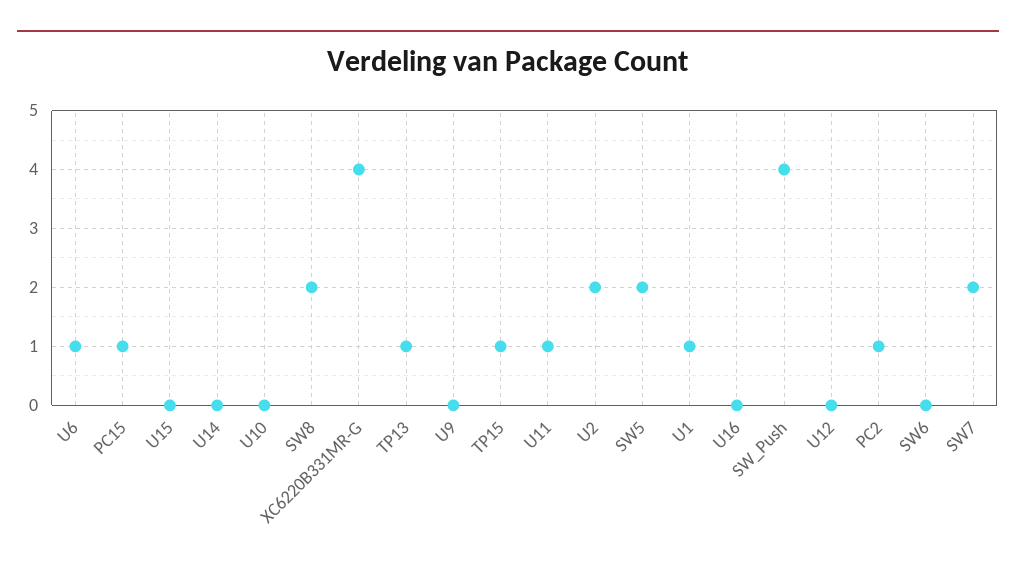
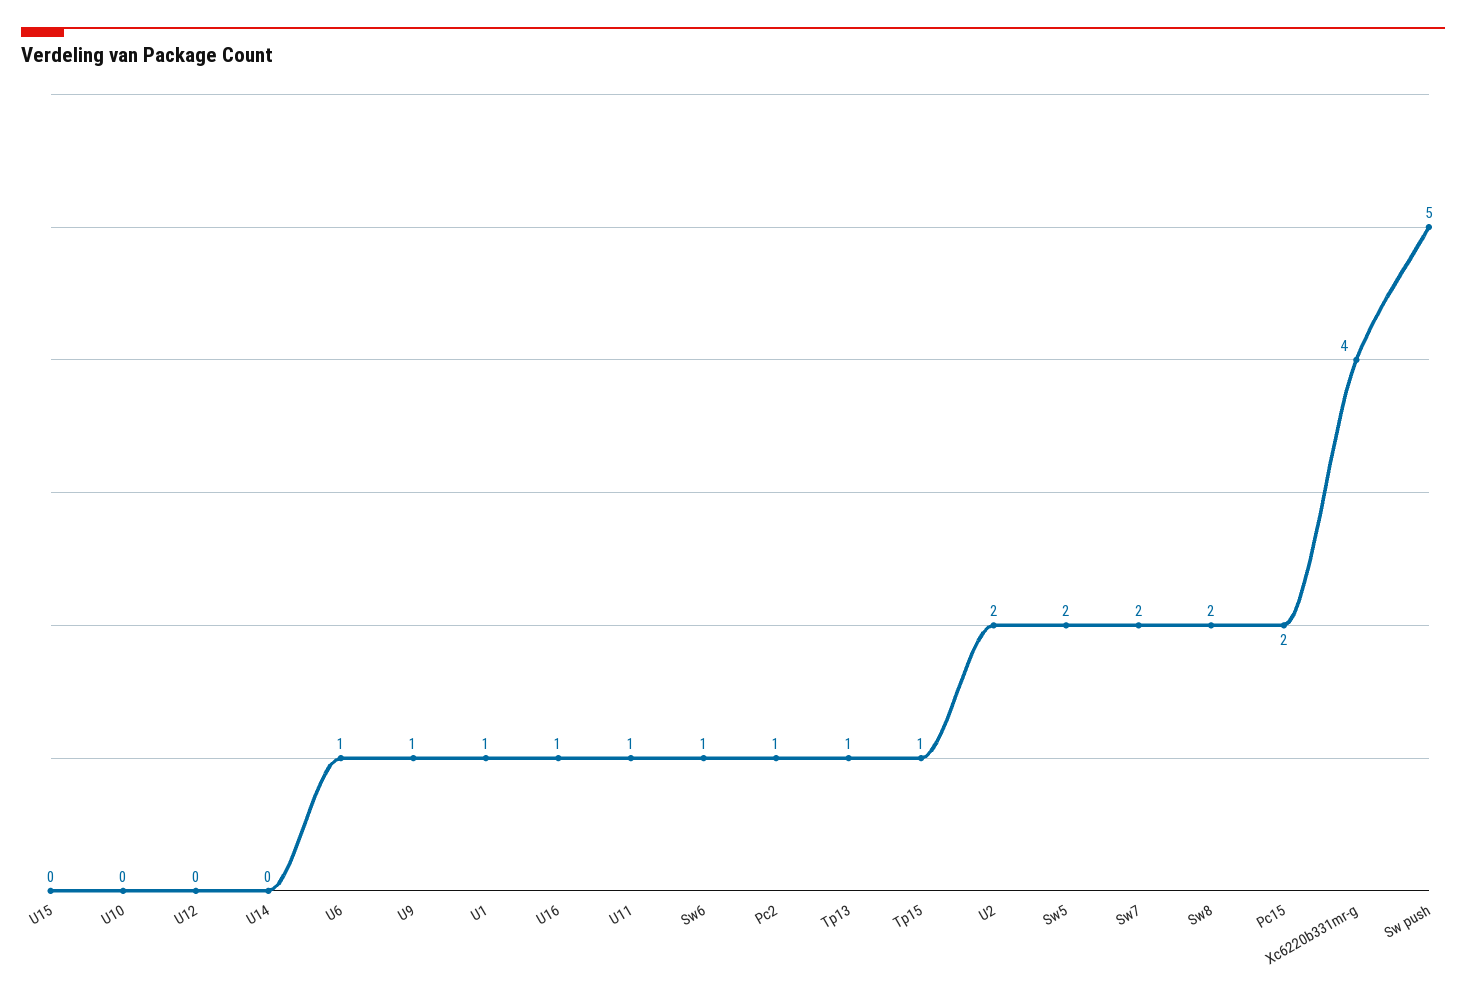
  {
    "U6": 1,
-   "PC15": 1,
+   "PC15": 2,
    "U15": 0,
    "U14": 0,
    "U10": 0,
    "SW8": 2,
    "XC6220B331MR-G": 4,
    "TP13": 1,
-   "U9": 0,
+   "U9": 1,
    "TP15": 1,
    "U11": 1,
    "U2": 2,
    "SW5": 2,
    "U1": 1,
-   "U16": 0,
+   "U16": 1,
-   "SW_Push": 4,
+   "SW_Push": 5,
    "U12": 0,
    "PC2": 1,
-   "SW6": 0,
+   "SW6": 1,
    "SW7": 2
  }

